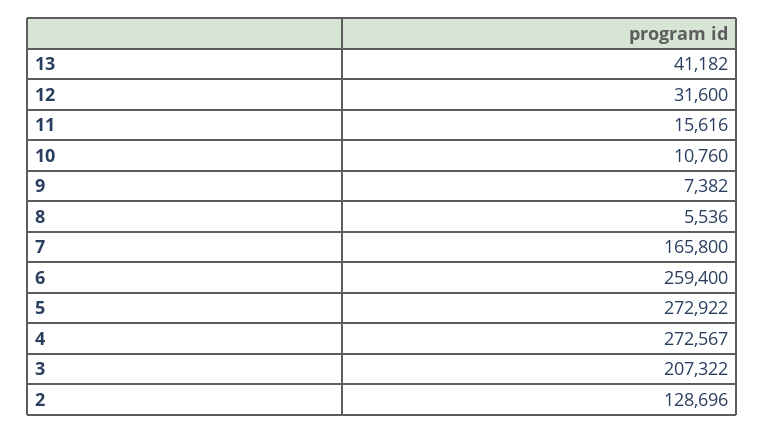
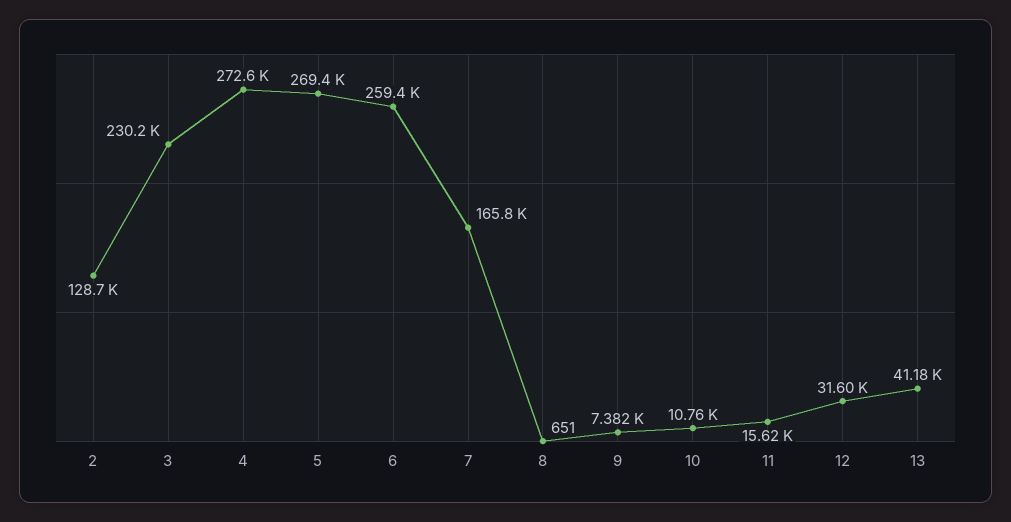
  {
    "13": 41182,
    "12": 31600,
    "11": 15616,
    "10": 10760,
    "9": 7382,
-   "8": 5536,
+   "8": 651,
    "7": 165800,
    "6": 259400,
-   "5": 272922,
+   "5": 269400,
    "4": 272567,
-   "3": 207322,
+   "3": 230200,
    "2": 128696
  }

